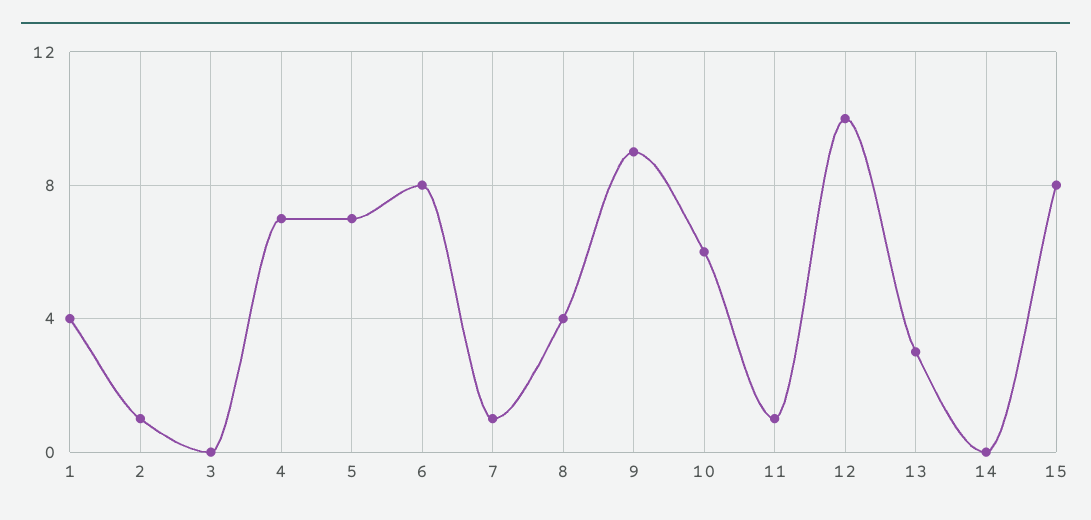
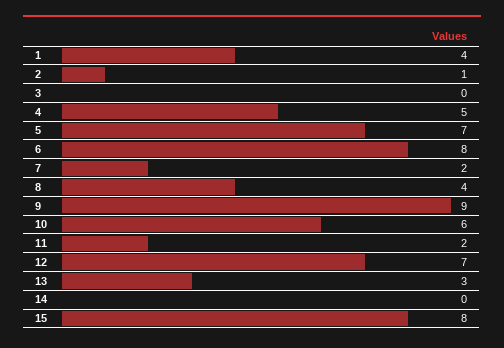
  {
    "1": 4,
    "2": 1,
    "3": 0,
-   "4": 7,
+   "4": 5,
    "5": 7,
    "6": 8,
-   "7": 1,
+   "7": 2,
    "8": 4,
    "9": 9,
    "10": 6,
-   "11": 1,
+   "11": 2,
-   "12": 10,
+   "12": 7,
    "13": 3,
    "14": 0,
    "15": 8
  }

